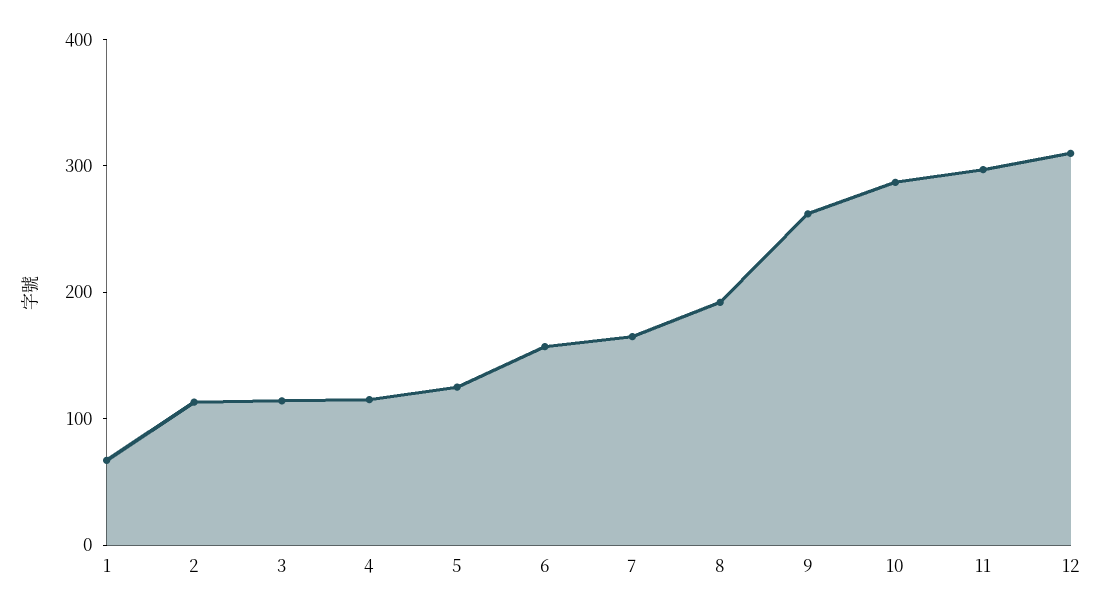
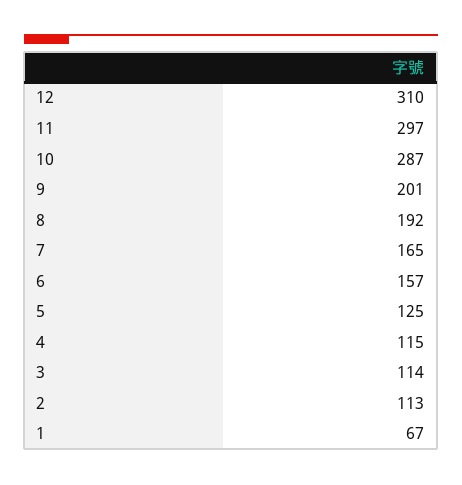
  {
    "1": 67,
    "2": 113,
    "3": 114,
    "4": 115,
    "5": 125,
    "6": 157,
    "7": 165,
    "8": 192,
-   "9": 260,
+   "9": 201,
    "10": 287,
    "11": 297,
    "12": 310
  }

